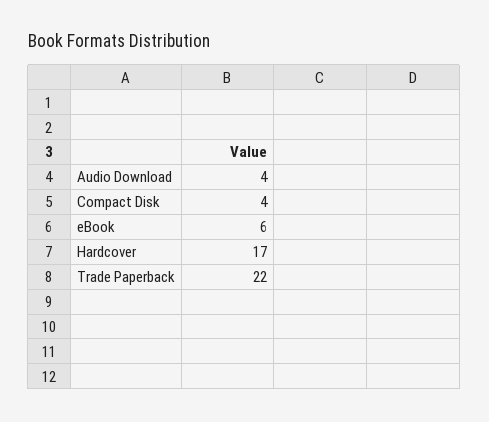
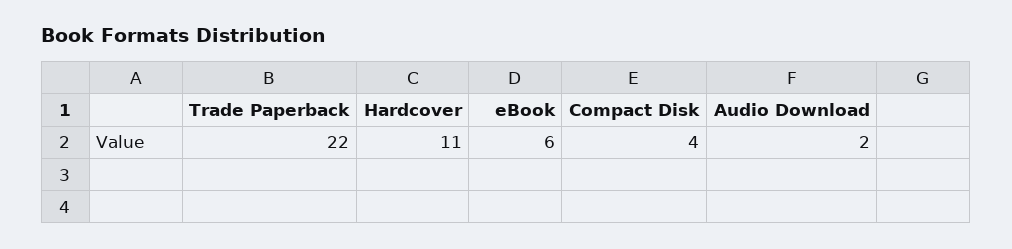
  {
-   "Audio Download": 4,
+   "Audio Download": 2,
    "Compact Disk": 4,
    "eBook": 6,
-   "Hardcover": 17,
+   "Hardcover": 11,
    "Trade Paperback": 22
  }

